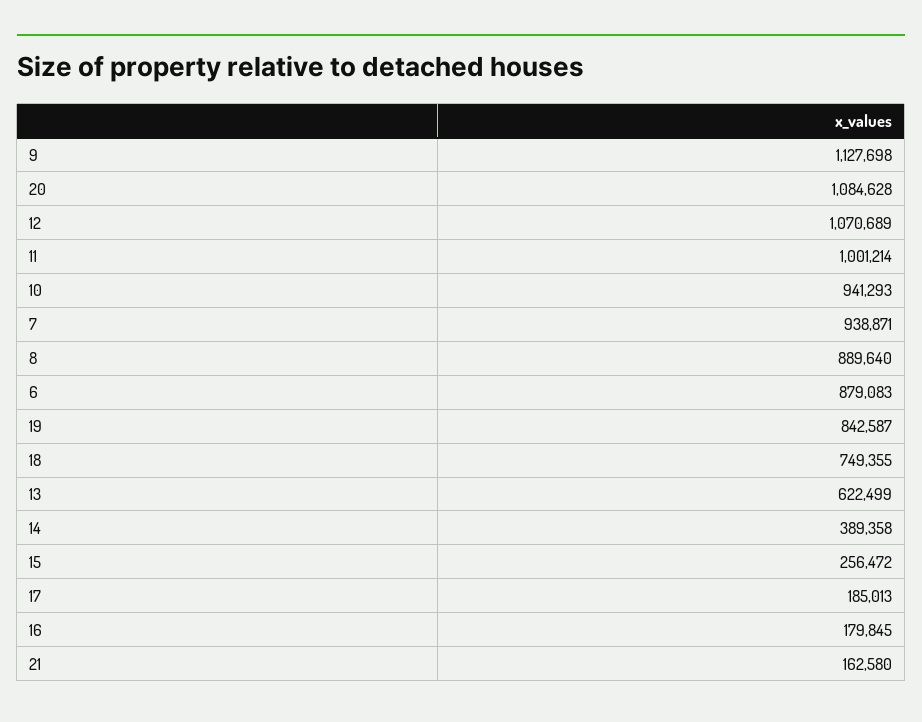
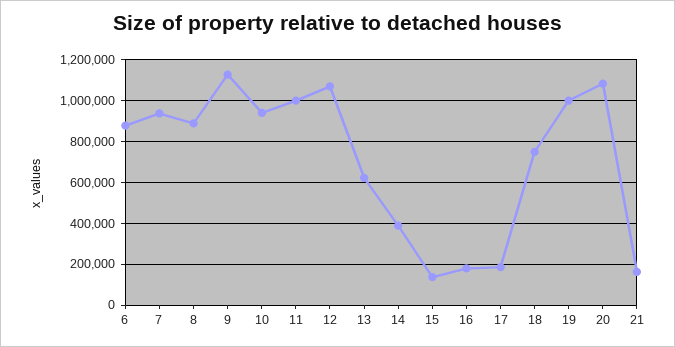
  {
    "9": 1127698,
    "20": 1084628,
    "12": 1070689,
    "11": 1001214,
    "10": 941293,
    "7": 938871,
    "8": 889640,
    "6": 879083,
-   "19": 842587,
+   "19": 1000000,
    "18": 749355,
    "13": 622499,
    "14": 389358,
-   "15": 256472,
+   "15": 150000,
    "17": 185013,
    "16": 179845,
    "21": 162580
  }

